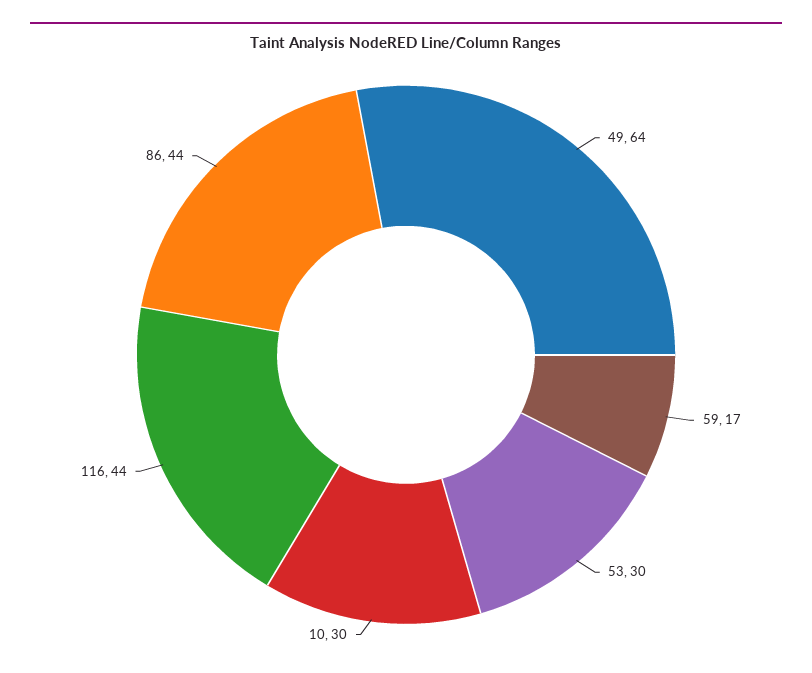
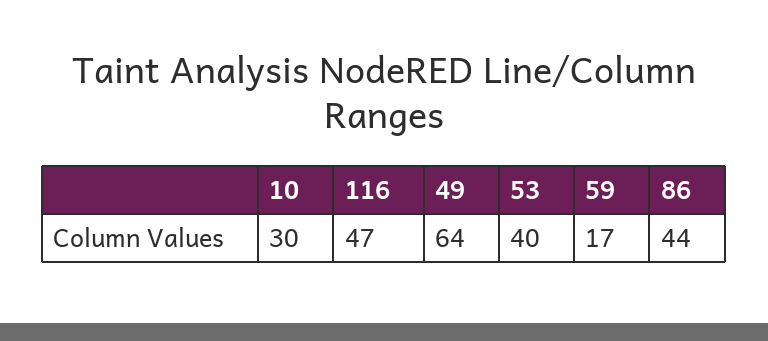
  {
    "49": 64,
    "59": 17,
-   "53": 30,
+   "53": 40,
    "10": 30,
-   "116": 44,
+   "116": 47,
    "86": 44
  }

